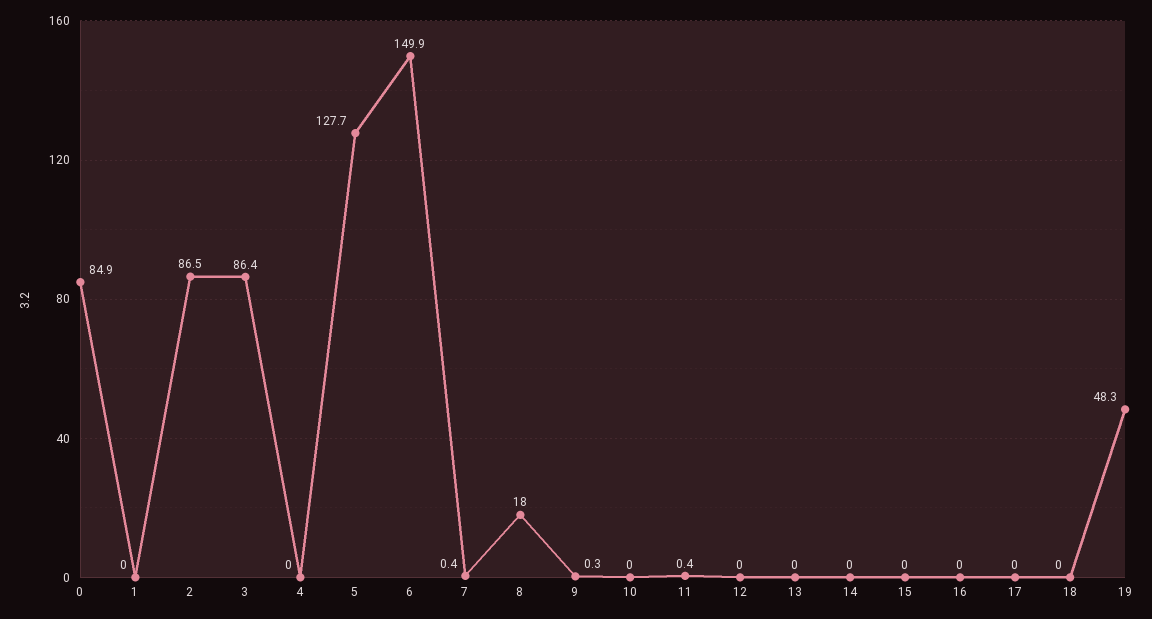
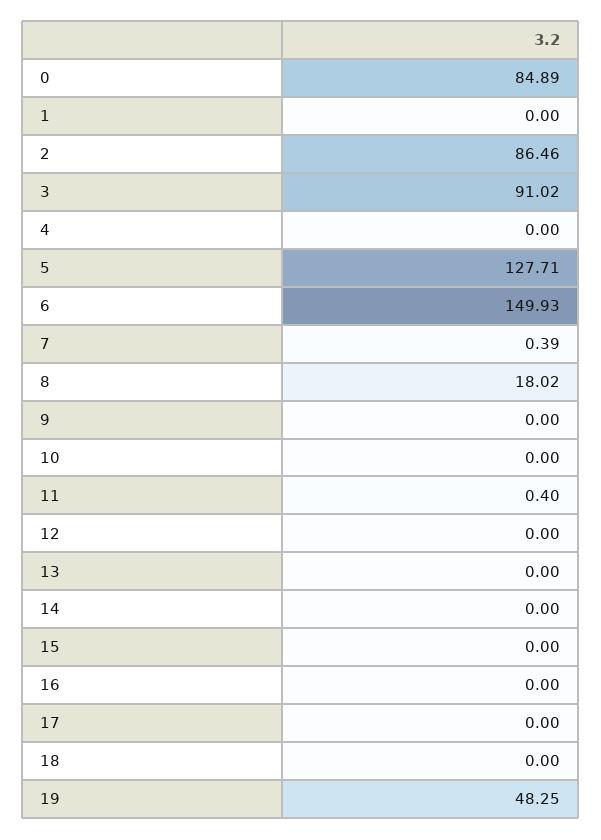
  {
    "0": 84.89,
    "1": 0,
    "2": 86.46,
-   "3": 86.4,
+   "3": 91.02,
    "4": 0,
    "5": 127.71,
    "6": 149.93,
    "7": 0.39,
    "8": 18.02,
-   "9": 0.3,
+   "9": 0,
    "10": 0,
    "11": 0.4,
    "12": 0,
    "13": 0,
    "14": 0,
    "15": 0,
    "16": 0,
    "17": 0,
    "18": 0,
    "19": 48.25
  }

